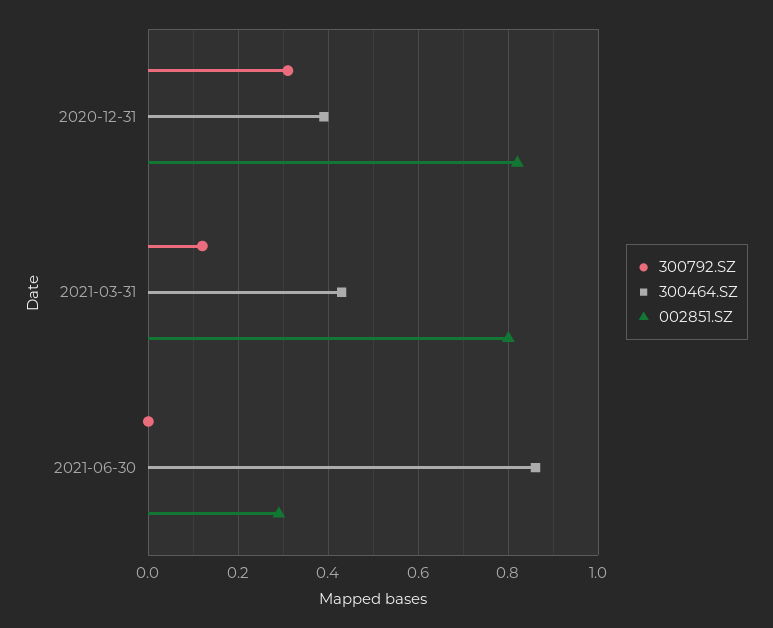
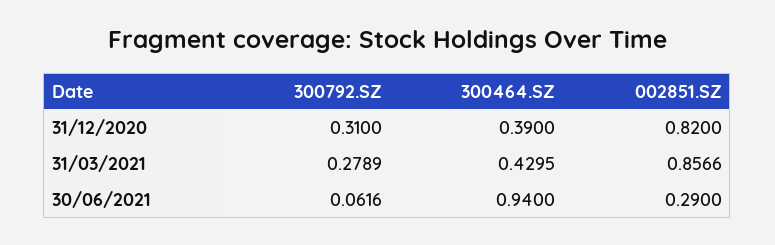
  {
    "300792.SZ": {
      "2020-12-31": 0.31,
-     "2021-03-31": 0.12,
+     "2021-03-31": 0.2789,
-     "2021-06-30": 0
+     "2021-06-30": 0.0616
    },
    "300464.SZ": {
      "2020-12-31": 0.39,
      "2021-03-31": 0.4295,
-     "2021-06-30": 0.86
+     "2021-06-30": 0.94
    },
    "002851.SZ": {
      "2020-12-31": 0.82,
-     "2021-03-31": 0.8,
+     "2021-03-31": 0.8566,
      "2021-06-30": 0.29
    }
  }

